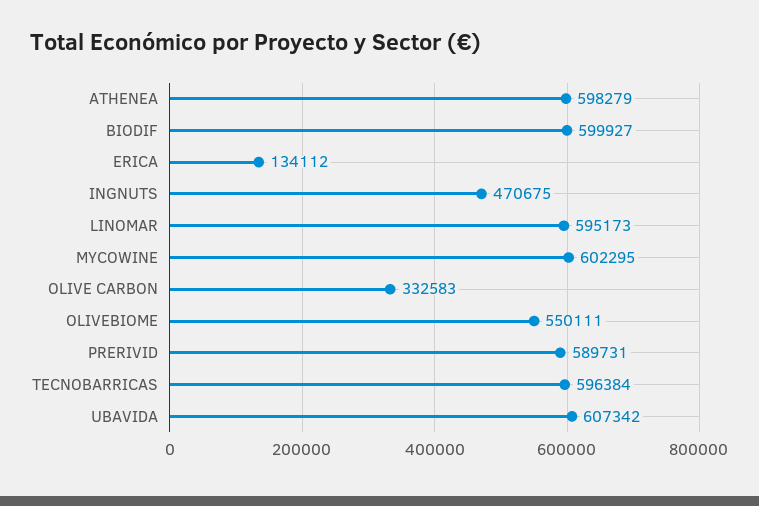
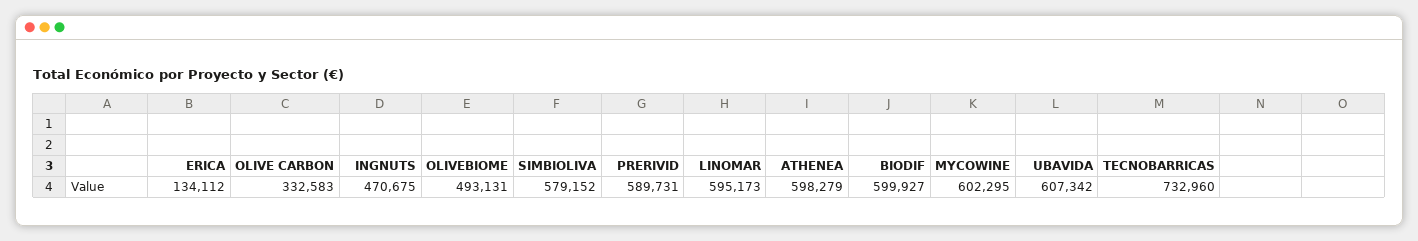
  {
    "ATHENEA": 598279,
    "BIODIF": 599927,
    "ERICA": 134112,
    "INGNUTS": 470675,
    "LINOMAR": 595173,
    "MYCOWINE": 602295,
    "OLIVE CARBON": 332583,
-   "OLIVEBIOME": 550111,
+   "OLIVEBIOME": 493131,
    "PRERIVID": 589731,
-   "TECNOBARRICAS": 596384,
+   "TECNOBARRICAS": 732960,
-   "UBAVIDA": 607342
+   "UBAVIDA": 607342,
+   "SIMBIOLIVA": 579152
  }

